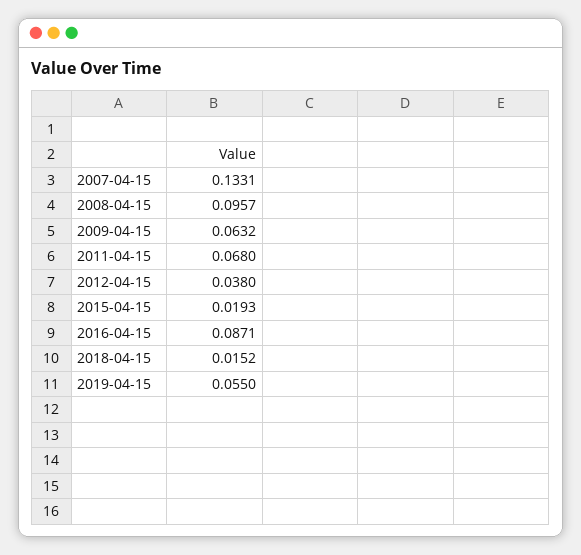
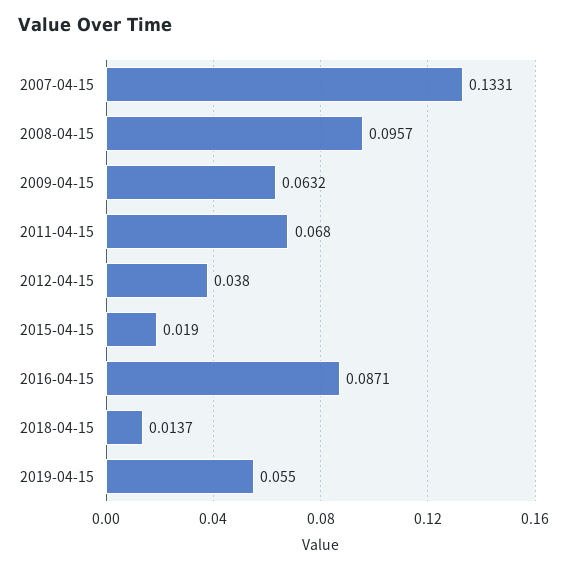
  {
    "2007-04-15": 0.1331,
    "2008-04-15": 0.0957,
    "2009-04-15": 0.0632,
    "2011-04-15": 0.068,
    "2012-04-15": 0.038,
-   "2015-04-15": 0.0193,
+   "2015-04-15": 0.019,
    "2016-04-15": 0.0871,
-   "2018-04-15": 0.0152,
+   "2018-04-15": 0.0137,
    "2019-04-15": 0.055
  }

